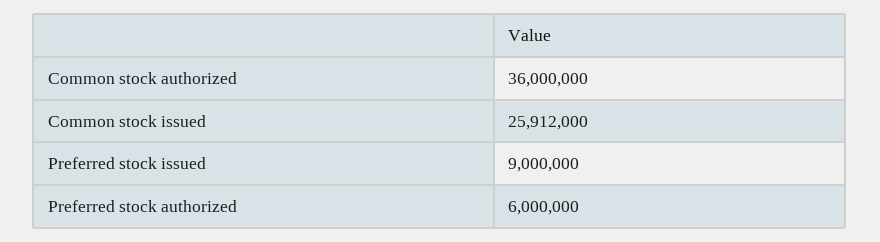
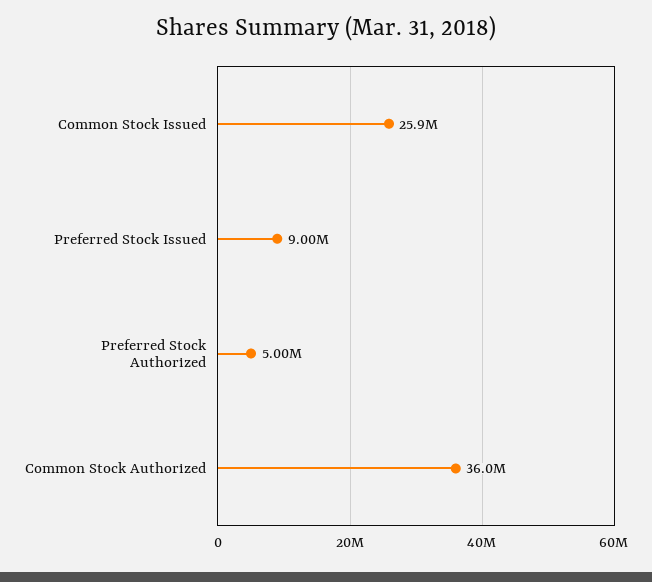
  {
    "Common stock authorized": 36000000,
    "Common stock issued": 25912000,
    "Preferred stock issued": 9000000,
-   "Preferred stock authorized": 6000000
+   "Preferred stock authorized": 5000000
  }

